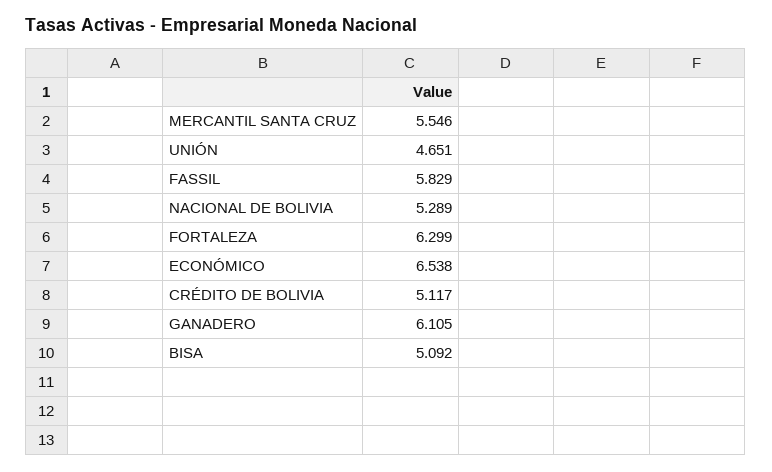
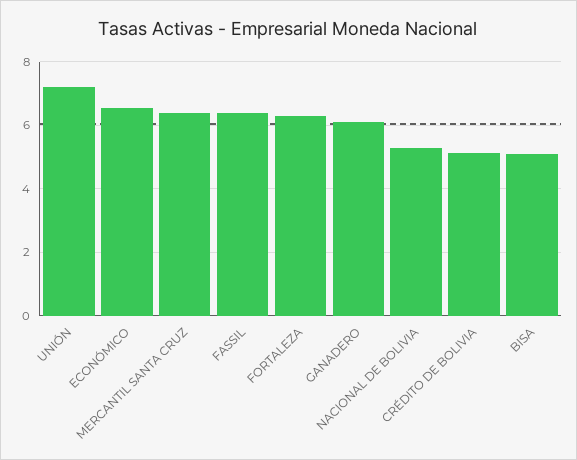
  {
-   "MERCANTIL SANTA CRUZ": 5.546,
+   "MERCANTIL SANTA CRUZ": 6.4,
-   "UNIÓN": 4.651,
+   "UNIÓN": 7.2,
-   "FASSIL": 5.829,
+   "FASSIL": 6.4,
    "NACIONAL DE BOLIVIA": 5.289,
    "FORTALEZA": 6.299,
    "ECONÓMICO": 6.538,
    "CRÉDITO DE BOLIVIA": 5.117,
    "GANADERO": 6.105,
    "BISA": 5.092
  }

